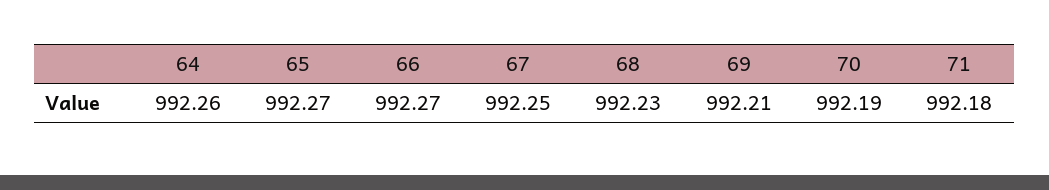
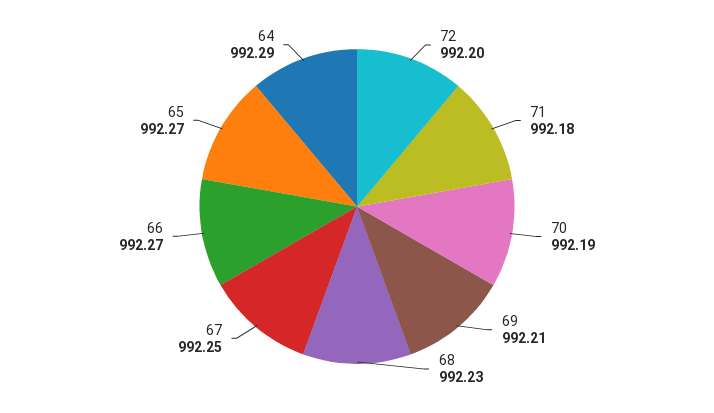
  {
-   "64": 992.26,
+   "64": 992.29,
    "65": 992.27,
    "66": 992.27,
    "67": 992.25,
    "68": 992.23,
    "69": 992.21,
    "70": 992.19,
-   "71": 992.18
+   "71": 992.18,
+   "72": 992.2
  }

